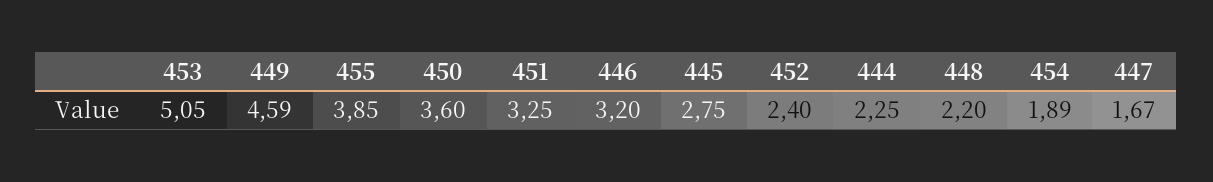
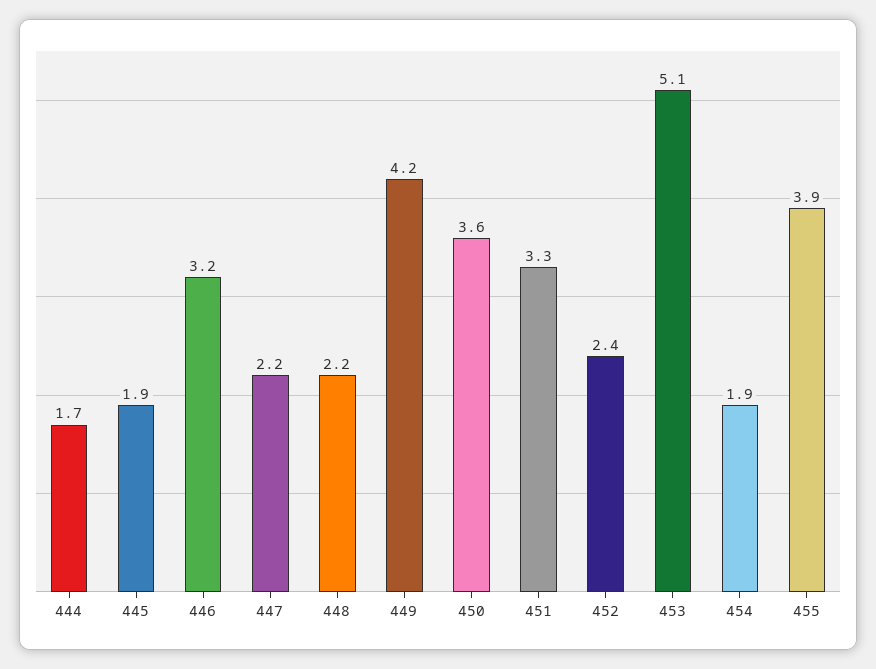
  {
    "453": 5.05,
-   "449": 4.59,
+   "449": 4.2,
    "455": 3.85,
    "450": 3.6,
    "451": 3.25,
    "446": 3.2,
-   "445": 2.75,
+   "445": 1.9,
    "452": 2.4,
-   "444": 2.25,
+   "444": 1.7,
    "448": 2.2,
    "454": 1.89,
-   "447": 1.67
+   "447": 2.2
  }

